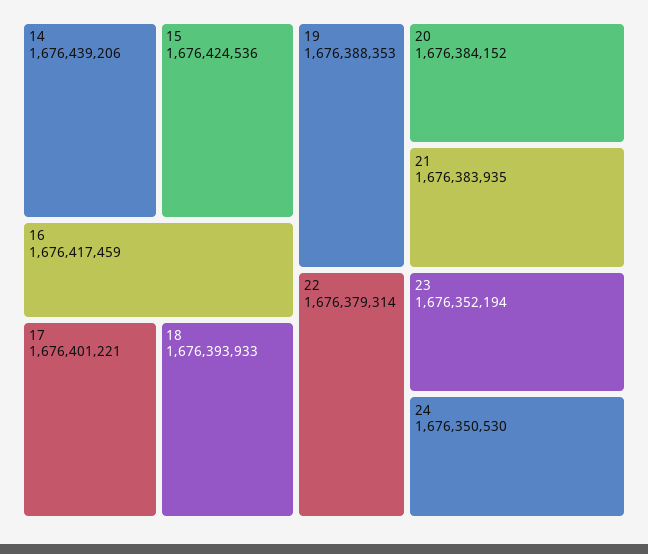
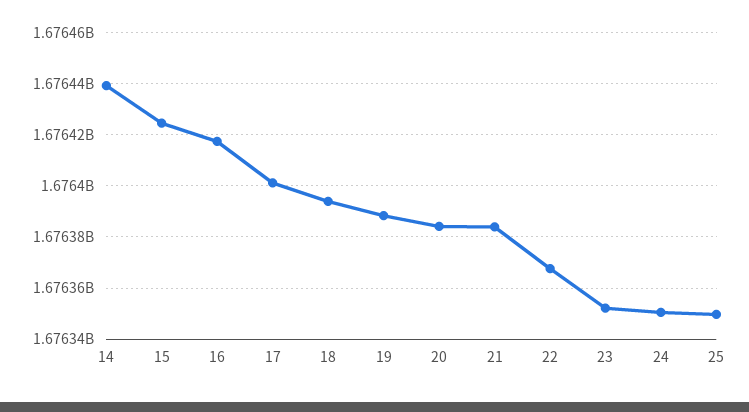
  {
    "14": 1676439206,
    "15": 1676424536,
    "16": 1676417459,
    "17": 1676401221,
    "18": 1676393933,
    "19": 1676388353,
    "20": 1676384152,
    "21": 1676383935,
-   "22": 1676379314,
+   "22": 1676367500,
    "23": 1676352194,
-   "24": 1676350530
+   "24": 1676350530,
+   "25": 1676350000
  }

